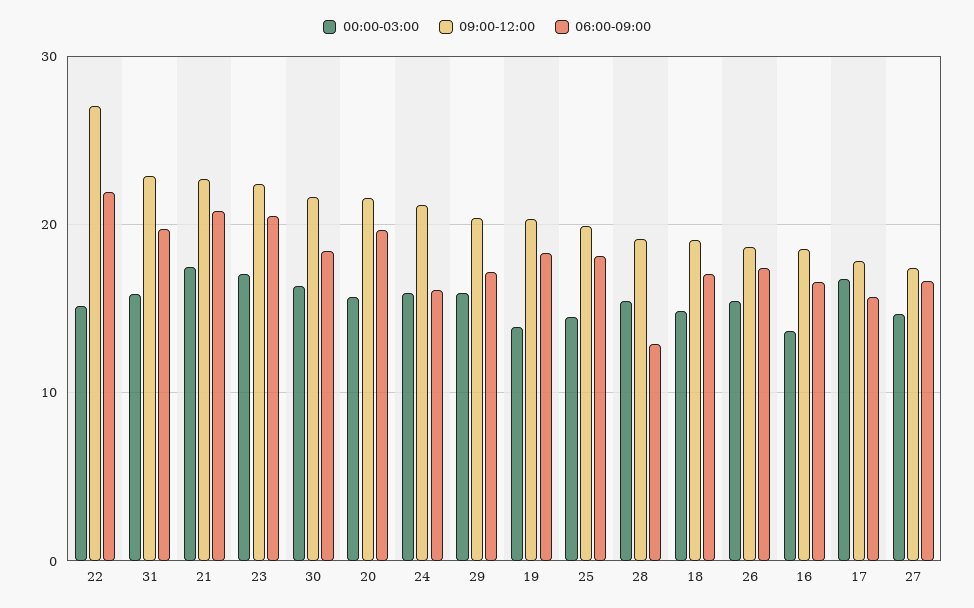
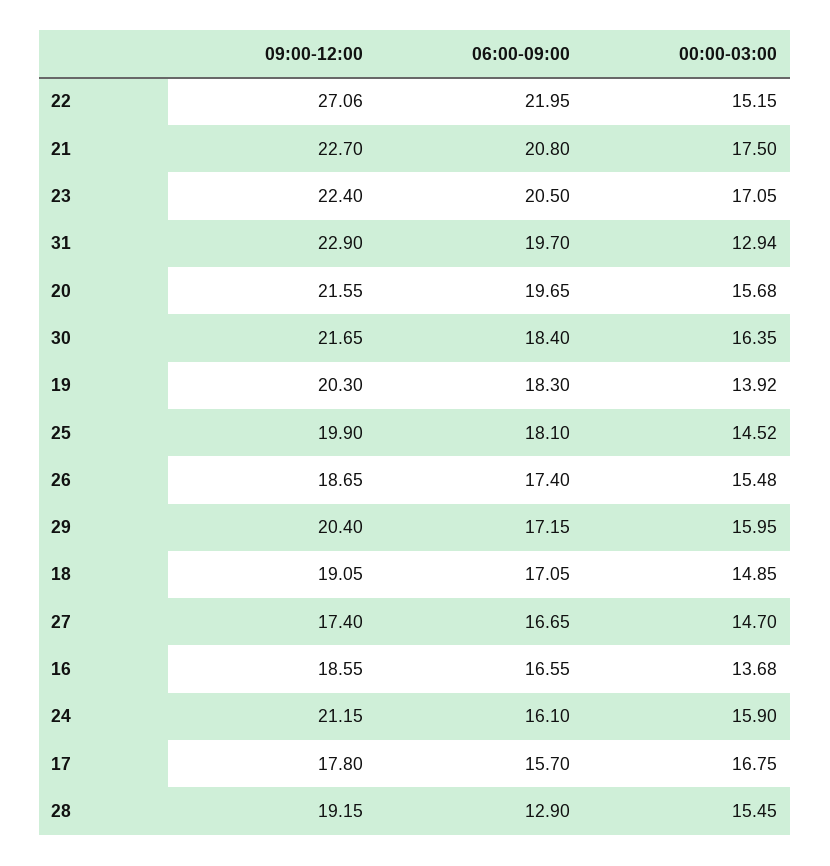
  {
    "00:00-03:00": {
      "22": 15.15,
-     "31": 16,
+     "31": 12.94,
      "21": 17.5,
      "23": 17.05,
      "30": 16.35,
      "20": 15.68,
      "24": 15.9,
      "29": 15.95,
      "19": 13.92,
      "25": 14.52,
      "28": 15.45,
      "18": 14.85,
      "26": 15.48,
      "16": 13.68,
      "17": 16.75,
      "27": 14.7
    },
    "09:00-12:00": {
      "22": 27.06,
      "31": 22.9,
      "21": 22.7,
      "23": 22.4,
      "30": 21.65,
      "20": 21.55,
      "24": 21.15,
      "29": 20.4,
      "19": 20.3,
      "25": 19.9,
      "28": 19.15,
      "18": 19.05,
      "26": 18.65,
      "16": 18.55,
      "17": 17.8,
      "27": 17.4
    },
    "06:00-09:00": {
      "22": 21.95,
      "31": 19.7,
      "21": 20.8,
      "23": 20.5,
      "30": 18.4,
      "20": 19.65,
      "24": 16.1,
      "29": 17.15,
      "19": 18.3,
      "25": 18.1,
      "28": 12.9,
      "18": 17.05,
      "26": 17.4,
      "16": 16.55,
      "17": 15.7,
      "27": 16.65
    }
  }

